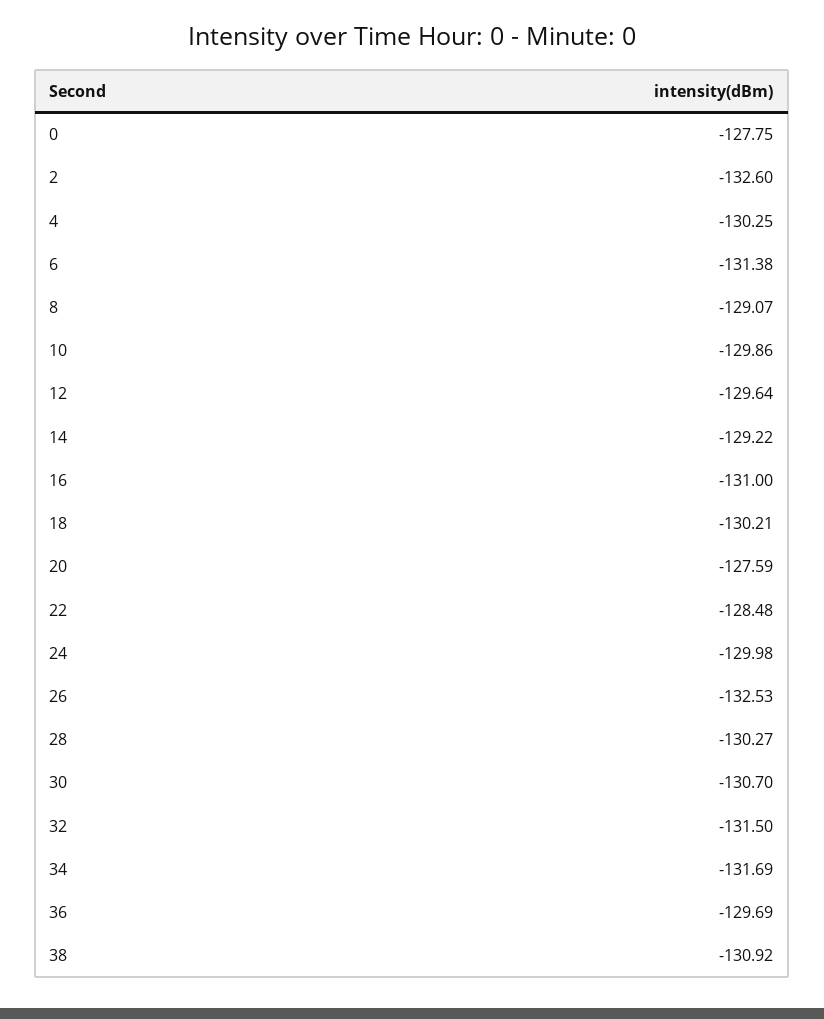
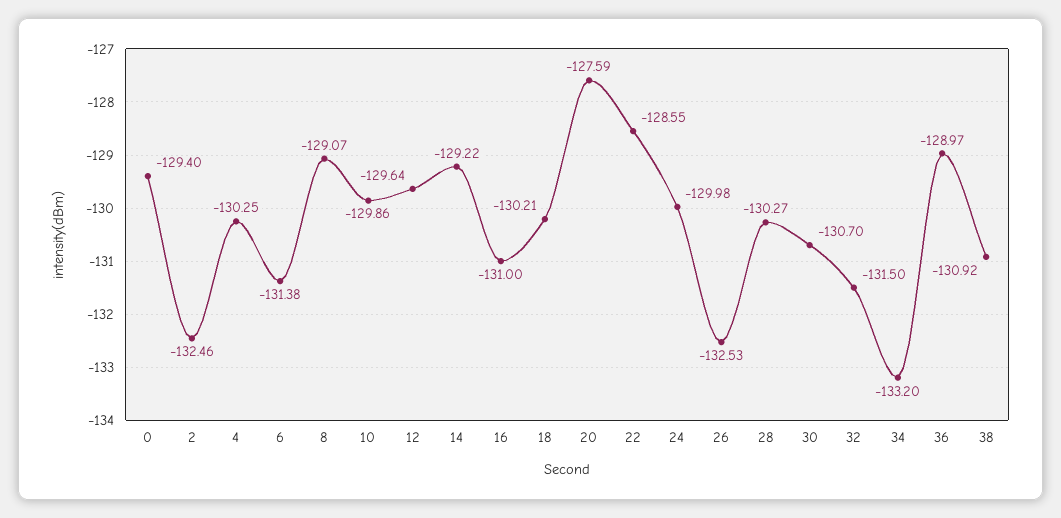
  {
-   "0": -127.75,
+   "0": -129.4,
-   "2": -132.6,
+   "2": -132.46,
    "4": -130.25,
    "6": -131.38,
    "8": -129.07,
    "10": -129.86,
    "12": -129.64,
    "14": -129.22,
    "16": -131,
    "18": -130.21,
    "20": -127.59,
-   "22": -128.48,
+   "22": -128.55,
    "24": -129.98,
    "26": -132.53,
    "28": -130.27,
    "30": -130.7,
    "32": -131.5,
-   "34": -131.69,
+   "34": -133.2,
-   "36": -129.69,
+   "36": -128.97,
    "38": -130.92
  }

